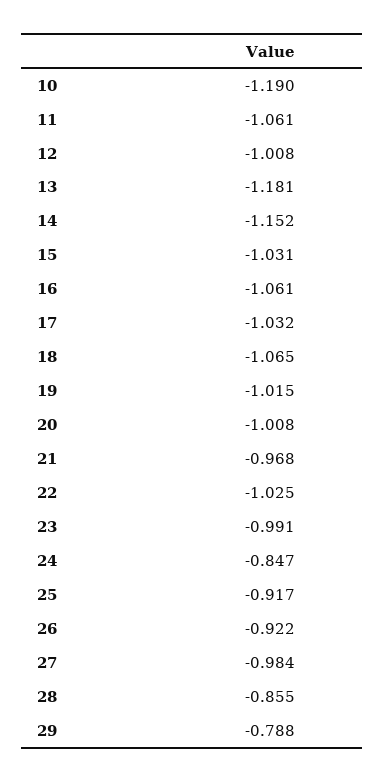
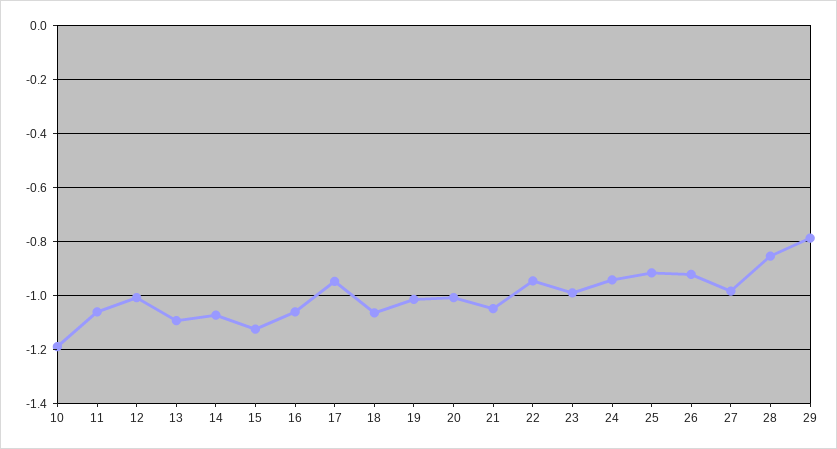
  {
    "10": -1.19,
    "11": -1.061,
    "12": -1.008,
-   "13": -1.181,
+   "13": -1.1,
-   "14": -1.152,
+   "14": -1.075,
-   "15": -1.031,
+   "15": -1.125,
    "16": -1.061,
-   "17": -1.032,
+   "17": -0.95,
    "18": -1.065,
    "19": -1.015,
    "20": -1.008,
-   "21": -0.968,
+   "21": -1.05,
-   "22": -1.025,
+   "22": -0.95,
    "23": -0.991,
-   "24": -0.847,
+   "24": -0.95,
    "25": -0.917,
    "26": -0.922,
    "27": -0.984,
    "28": -0.855,
    "29": -0.788
  }

